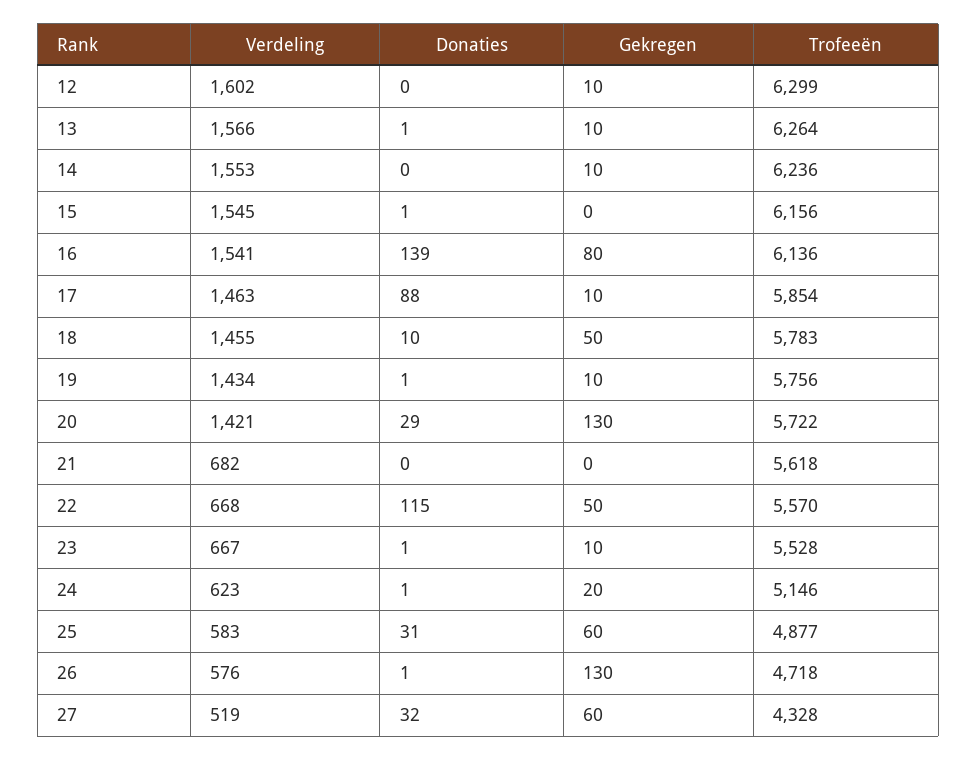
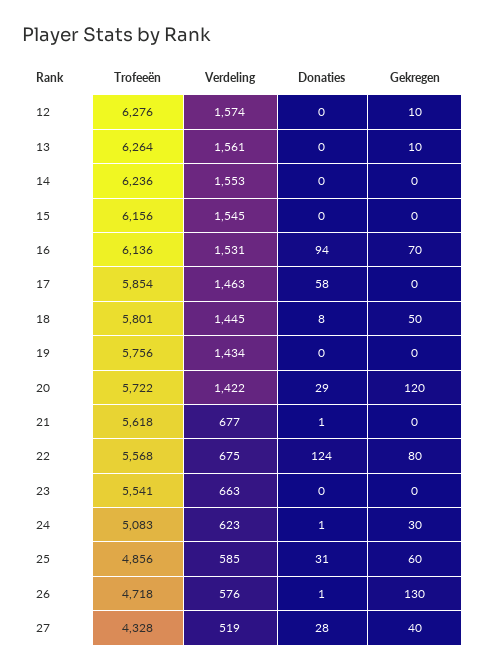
  {
    "Verdeling": {
-     "12": 1602,
+     "12": 1574,
-     "13": 1566,
+     "13": 1561,
      "14": 1553,
      "15": 1545,
-     "16": 1541,
+     "16": 1531,
      "17": 1463,
-     "18": 1455,
+     "18": 1445,
      "19": 1434,
-     "20": 1421,
+     "20": 1422,
-     "21": 682,
+     "21": 677,
-     "22": 668,
+     "22": 675,
-     "23": 667,
+     "23": 663,
      "24": 623,
-     "25": 583,
+     "25": 585,
      "26": 576,
      "27": 519
    },
    "Donaties": {
      "12": 0,
-     "13": 1,
+     "13": 0,
      "14": 0,
-     "15": 1,
+     "15": 0,
-     "16": 139,
+     "16": 94,
-     "17": 88,
+     "17": 58,
-     "18": 10,
+     "18": 8,
-     "19": 1,
+     "19": 0,
      "20": 29,
-     "21": 0,
+     "21": 1,
-     "22": 115,
+     "22": 124,
-     "23": 1,
+     "23": 0,
      "24": 1,
      "25": 31,
      "26": 1,
-     "27": 32
+     "27": 28
    },
    "Gekregen": {
      "12": 10,
      "13": 10,
-     "14": 10,
+     "14": 0,
      "15": 0,
-     "16": 80,
+     "16": 70,
-     "17": 10,
+     "17": 0,
      "18": 50,
-     "19": 10,
+     "19": 0,
-     "20": 130,
+     "20": 120,
      "21": 0,
-     "22": 50,
+     "22": 80,
-     "23": 10,
+     "23": 0,
-     "24": 20,
+     "24": 30,
      "25": 60,
      "26": 130,
-     "27": 60
+     "27": 40
    },
    "Trofeeën": {
-     "12": 6299,
+     "12": 6276,
      "13": 6264,
      "14": 6236,
      "15": 6156,
      "16": 6136,
      "17": 5854,
-     "18": 5783,
+     "18": 5801,
      "19": 5756,
      "20": 5722,
      "21": 5618,
-     "22": 5570,
+     "22": 5568,
-     "23": 5528,
+     "23": 5541,
-     "24": 5146,
+     "24": 5083,
-     "25": 4877,
+     "25": 4856,
      "26": 4718,
      "27": 4328
    }
  }

